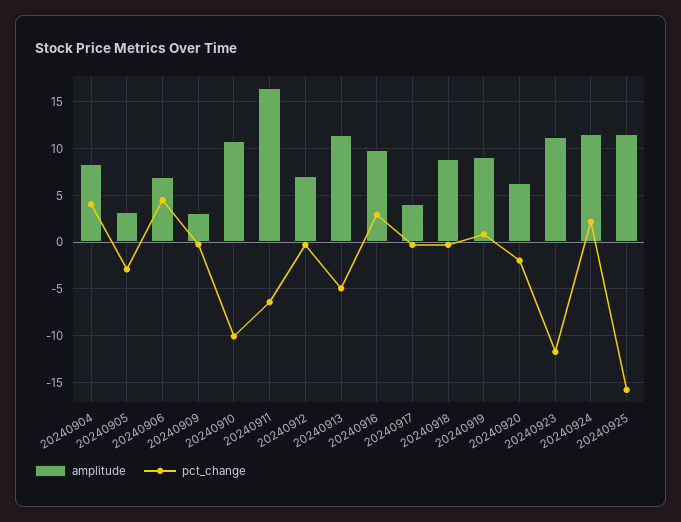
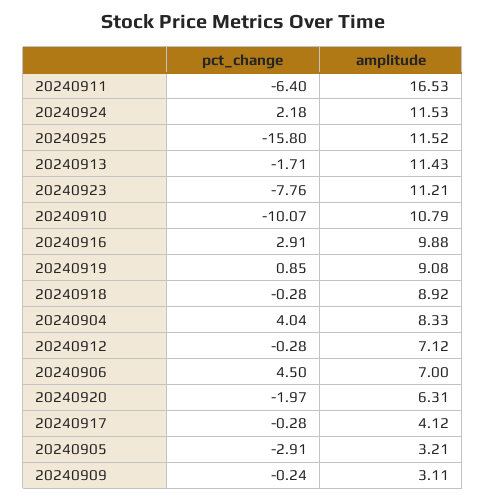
  {
    "amplitude": {
      "20240904": 8.33,
      "20240905": 3.21,
      "20240906": 7,
      "20240909": 3.11,
      "20240910": 10.79,
      "20240911": 16.53,
      "20240912": 7.12,
      "20240913": 11.43,
      "20240916": 9.88,
      "20240917": 4.12,
      "20240918": 8.92,
      "20240919": 9.08,
      "20240920": 6.31,
      "20240923": 11.21,
      "20240924": 11.53,
      "20240925": 11.52
    },
    "pct_change": {
      "20240904": 4.04,
      "20240905": -2.91,
      "20240906": 4.5,
      "20240909": -0.24,
      "20240910": -10.07,
      "20240911": -6.4,
      "20240912": -0.28,
-     "20240913": -5,
+     "20240913": -1.71,
      "20240916": 2.91,
      "20240917": -0.28,
      "20240918": -0.28,
      "20240919": 0.85,
      "20240920": -1.97,
-     "20240923": -12,
+     "20240923": -7.76,
      "20240924": 2.18,
      "20240925": -15.8
    }
  }

